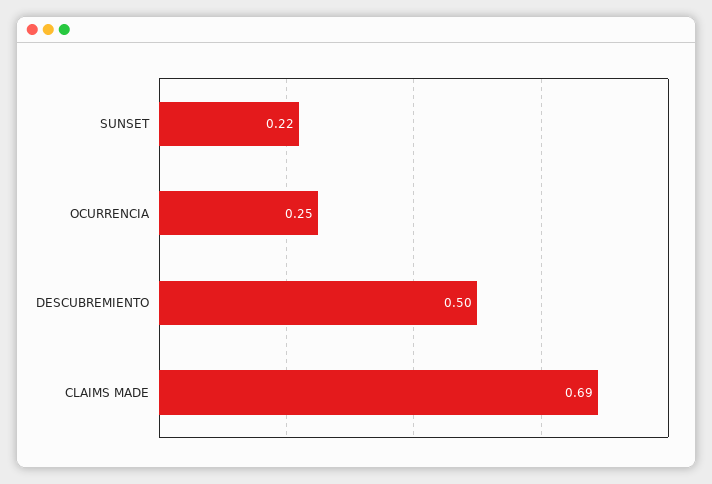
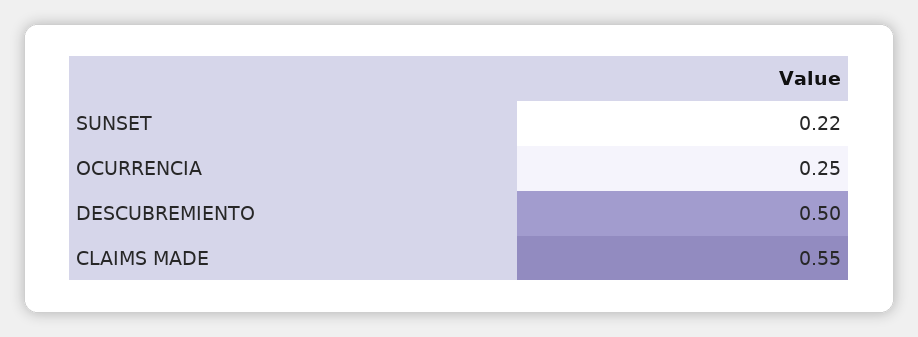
  {
    "SUNSET": 0.22,
    "OCURRENCIA": 0.25,
    "DESCUBREMIENTO": 0.5,
-   "CLAIMS MADE": 0.69
+   "CLAIMS MADE": 0.55
  }

